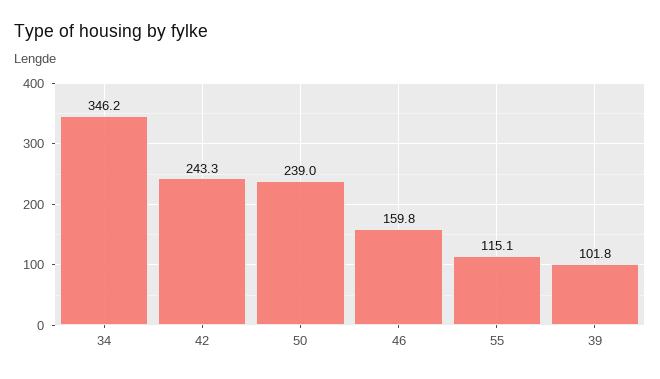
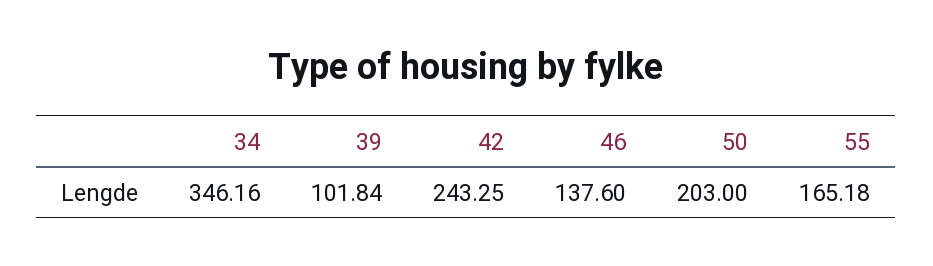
  {
    "34": 346.16,
    "42": 243.25,
-   "50": 239,
+   "50": 203,
-   "46": 159.8,
+   "46": 137.6,
-   "55": 115.1,
+   "55": 165.18,
    "39": 101.84
  }

